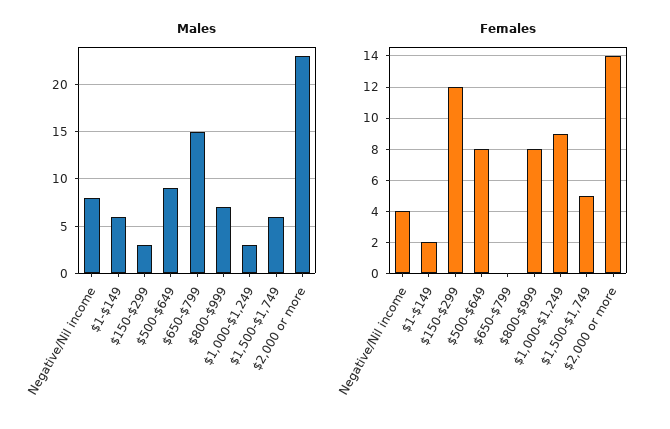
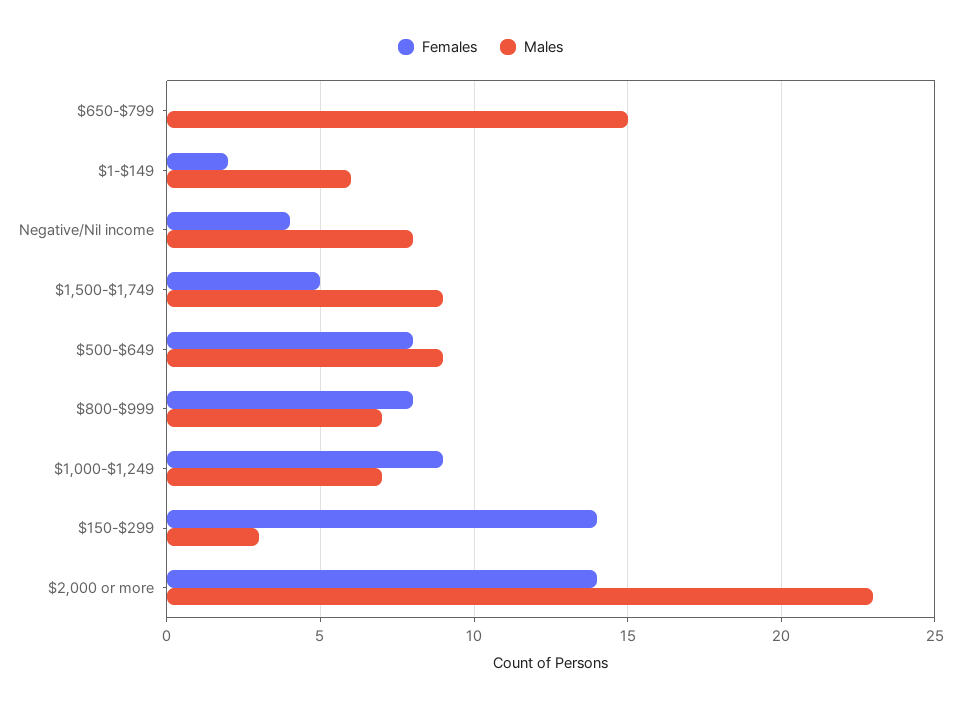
  {
    "Males": {
      "Negative/Nil income": 8,
      "$1-$149": 6,
      "$150-$299": 3,
      "$500-$649": 9,
      "$650-$799": 15,
      "$800-$999": 7,
-     "$1,000-$1,249": 3,
+     "$1,000-$1,249": 7,
-     "$1,500-$1,749": 6,
+     "$1,500-$1,749": 9,
      "$2,000 or more": 23
    },
    "Females": {
      "Negative/Nil income": 4,
      "$1-$149": 2,
-     "$150-$299": 12,
+     "$150-$299": 14,
      "$500-$649": 8,
      "$650-$799": 0,
      "$800-$999": 8,
      "$1,000-$1,249": 9,
      "$1,500-$1,749": 5,
      "$2,000 or more": 14
    }
  }

